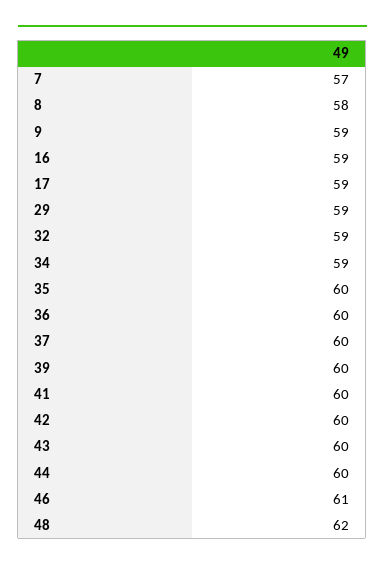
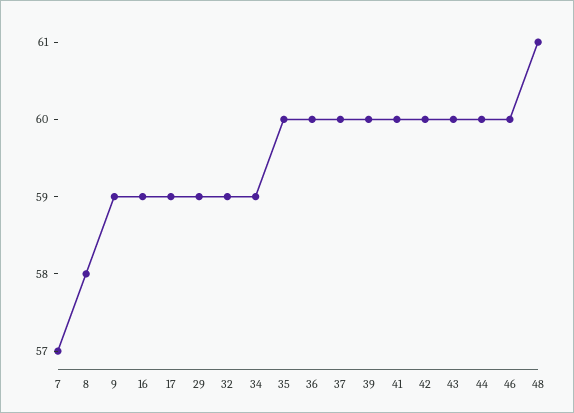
  {
    "7": 57,
    "8": 58,
    "9": 59,
    "16": 59,
    "17": 59,
    "29": 59,
    "32": 59,
    "34": 59,
    "35": 60,
    "36": 60,
    "37": 60,
    "39": 60,
    "41": 60,
    "42": 60,
    "43": 60,
    "44": 60,
-   "46": 61,
+   "46": 60,
-   "48": 62
+   "48": 61
  }

